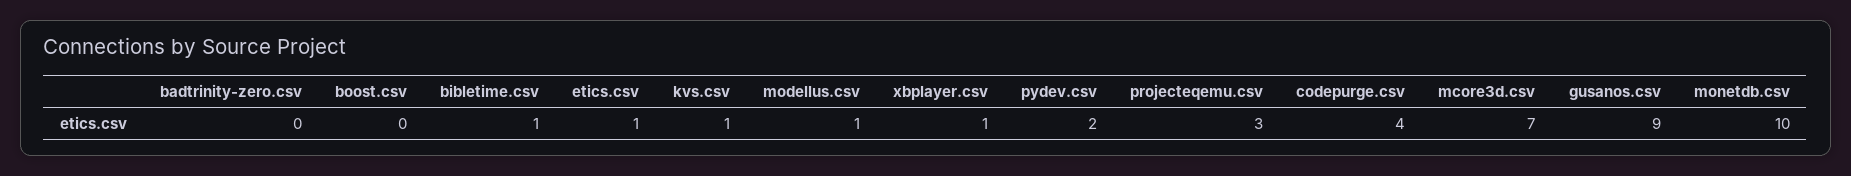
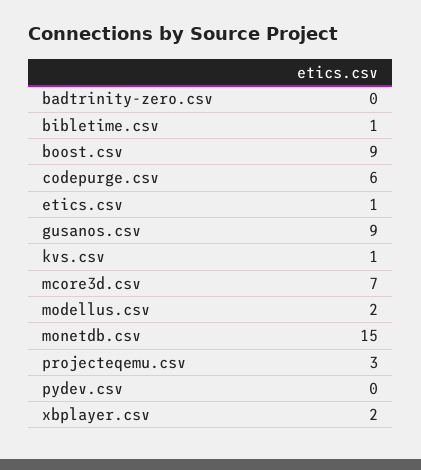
  {
    "badtrinity-zero.csv": 0,
-   "boost.csv": 0,
+   "boost.csv": 9,
    "bibletime.csv": 1,
    "etics.csv": 1,
    "kvs.csv": 1,
-   "modellus.csv": 1,
+   "modellus.csv": 2,
-   "xbplayer.csv": 1,
+   "xbplayer.csv": 2,
-   "pydev.csv": 2,
+   "pydev.csv": 0,
    "projecteqemu.csv": 3,
-   "codepurge.csv": 4,
+   "codepurge.csv": 6,
    "mcore3d.csv": 7,
    "gusanos.csv": 9,
-   "monetdb.csv": 10
+   "monetdb.csv": 15
  }

